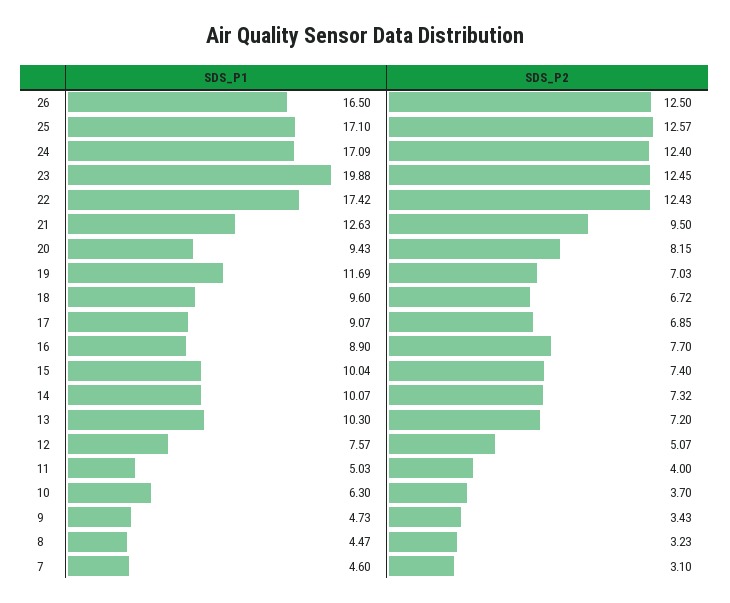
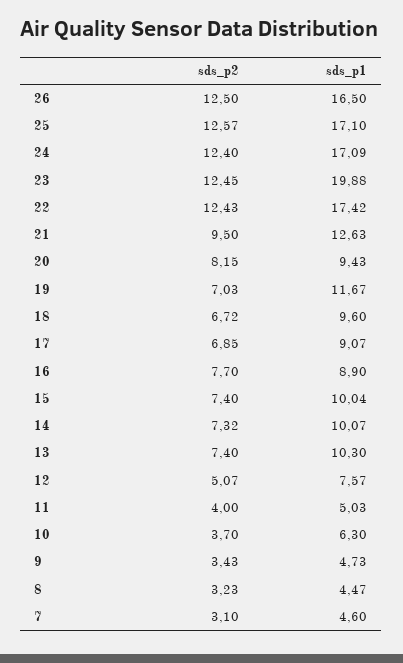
  {
    "SDS_P1": {
      "26": 16.5,
      "25": 17.1,
      "24": 17.09,
      "23": 19.88,
      "22": 17.42,
      "21": 12.63,
      "20": 9.43,
-     "19": 11.69,
+     "19": 11.67,
      "18": 9.6,
      "17": 9.07,
      "16": 8.9,
      "15": 10.04,
      "14": 10.07,
      "13": 10.3,
      "12": 7.57,
      "11": 5.03,
      "10": 6.3,
      "9": 4.73,
      "8": 4.47,
      "7": 4.6
    },
    "SDS_P2": {
      "26": 12.5,
      "25": 12.57,
      "24": 12.4,
      "23": 12.45,
      "22": 12.43,
      "21": 9.5,
      "20": 8.15,
      "19": 7.03,
      "18": 6.72,
      "17": 6.85,
      "16": 7.7,
      "15": 7.4,
      "14": 7.32,
-     "13": 7.2,
+     "13": 7.4,
      "12": 5.07,
      "11": 4,
      "10": 3.7,
      "9": 3.43,
      "8": 3.23,
      "7": 3.1
    }
  }

